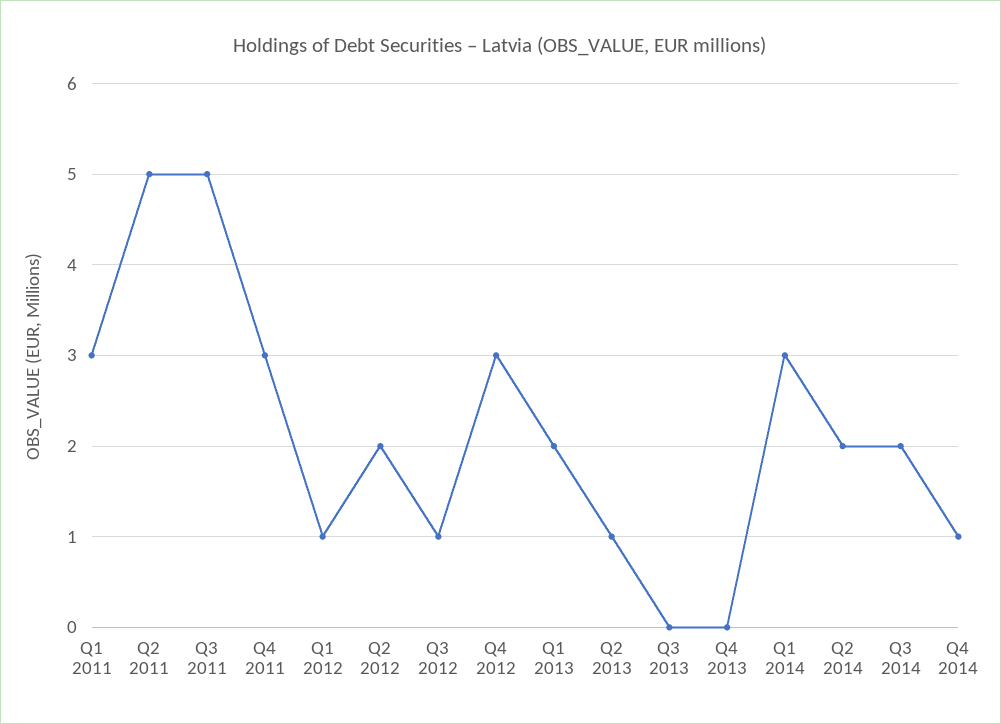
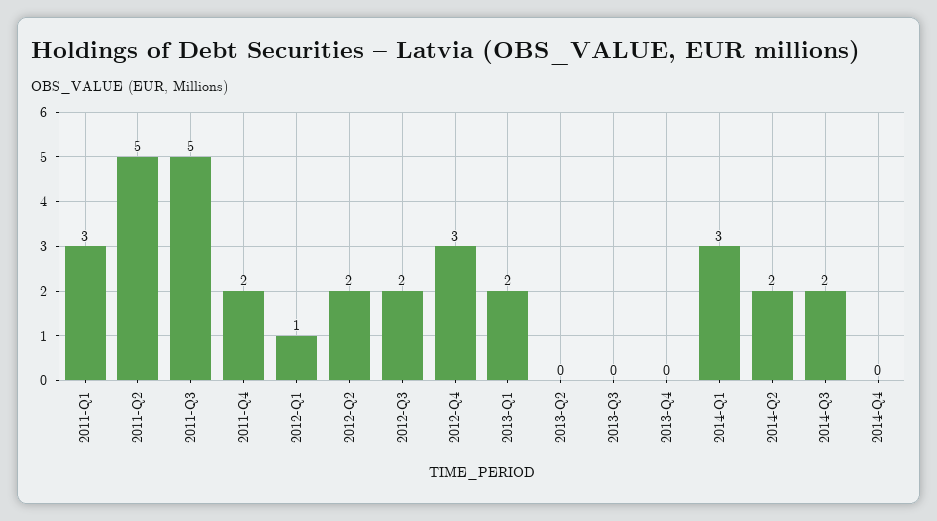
  {
    "Q1 2011": 3,
    "Q2 2011": 5,
    "Q3 2011": 5,
-   "Q4 2011": 3,
+   "Q4 2011": 2,
    "Q1 2012": 1,
    "Q2 2012": 2,
-   "Q3 2012": 1,
+   "Q3 2012": 2,
    "Q4 2012": 3,
    "Q1 2013": 2,
-   "Q2 2013": 1,
+   "Q2 2013": 0,
    "Q3 2013": 0,
    "Q4 2013": 0,
    "Q1 2014": 3,
    "Q2 2014": 2,
    "Q3 2014": 2,
-   "Q4 2014": 1
+   "Q4 2014": 0
  }

